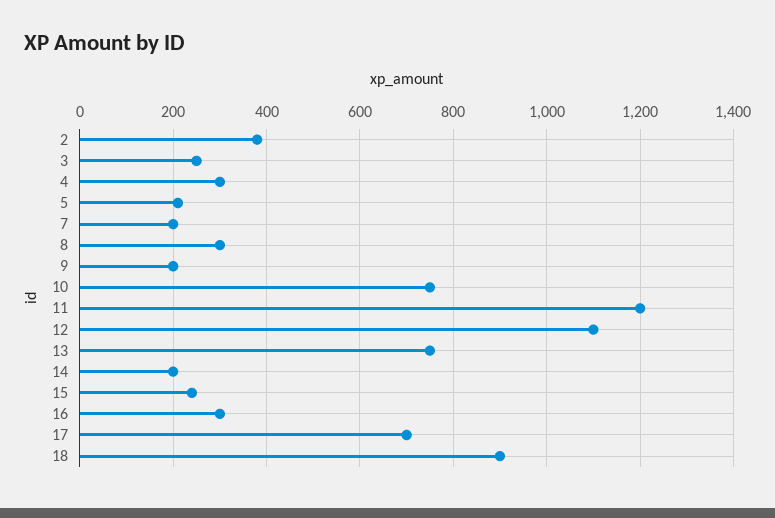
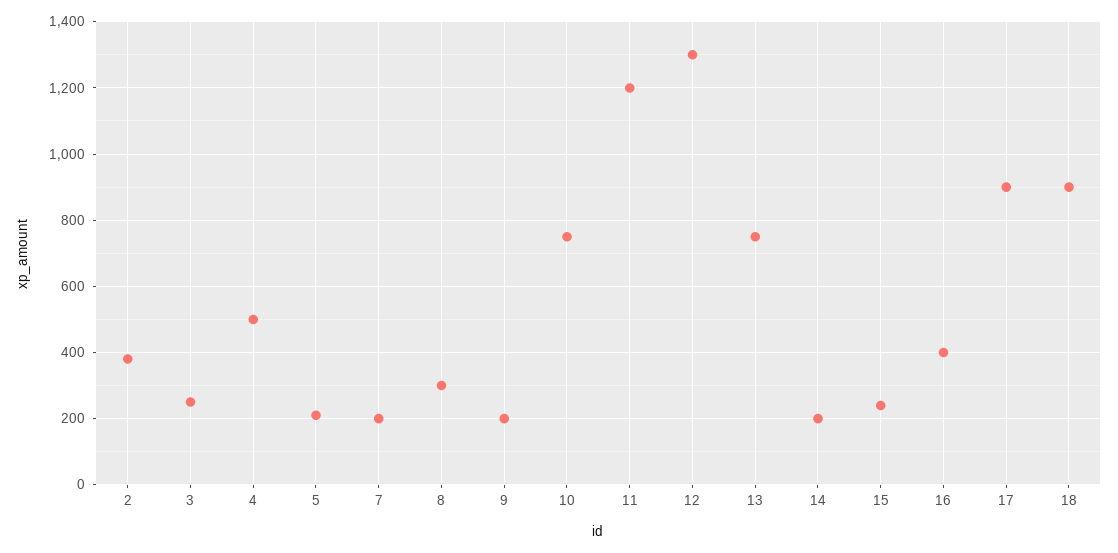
  {
    "2": 380,
    "3": 260,
-   "4": 300,
+   "4": 500,
    "5": 220,
    "7": 200,
    "8": 300,
    "9": 200,
    "10": 760,
    "11": 1200,
-   "12": 1100,
+   "12": 1300,
    "13": 760,
    "14": 200,
    "15": 240,
-   "16": 300,
+   "16": 400,
-   "17": 700,
+   "17": 900,
    "18": 900
  }

